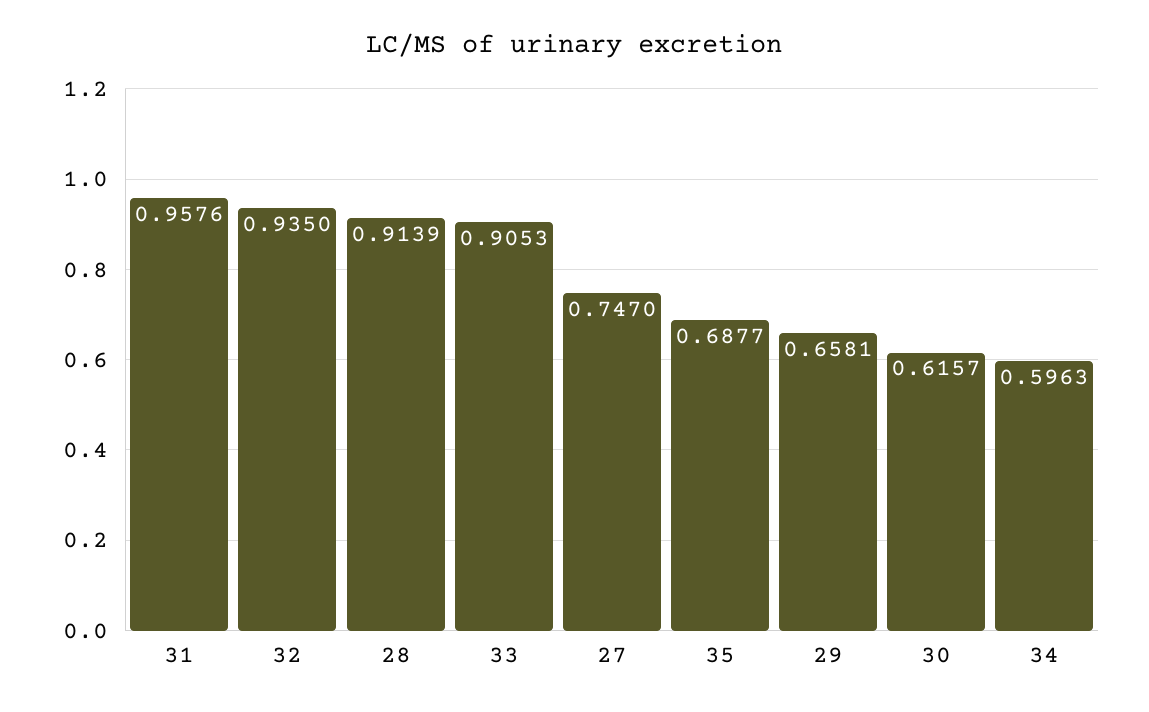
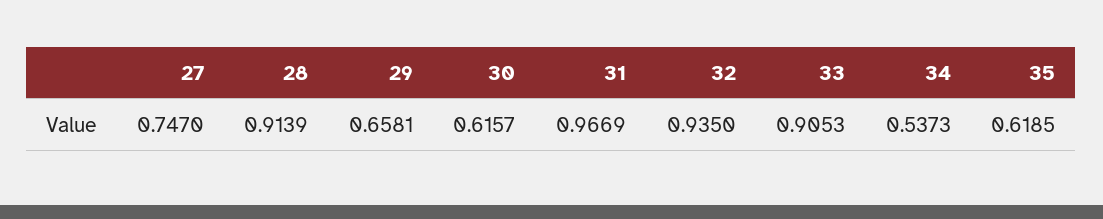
  {
-   "31": 0.9576,
+   "31": 0.9669,
    "32": 0.935,
    "28": 0.9139,
    "33": 0.9053,
    "27": 0.747,
-   "35": 0.6877,
+   "35": 0.6185,
    "29": 0.6581,
    "30": 0.6157,
-   "34": 0.5963
+   "34": 0.5373
  }

